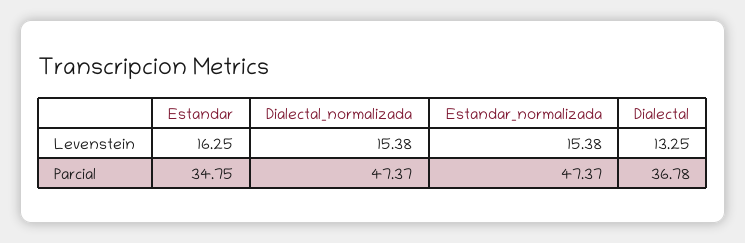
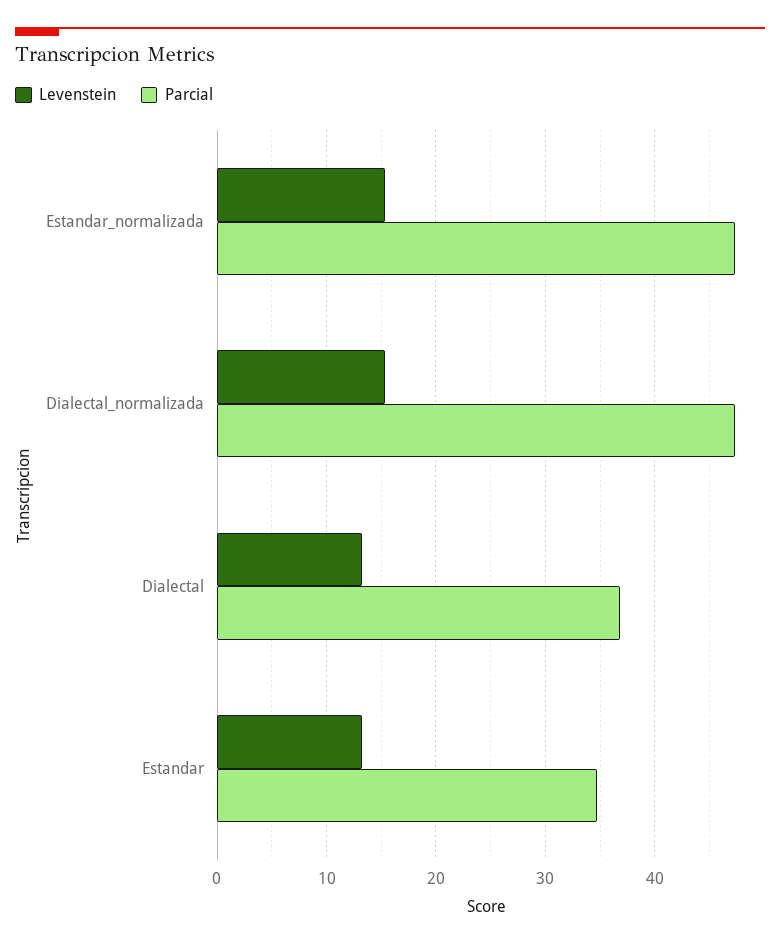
  {
    "Levenstein": {
-     "Estandar": 16.25,
+     "Estandar": 13,
      "Dialectal_normalizada": 15.38,
      "Estandar_normalizada": 15.38,
      "Dialectal": 13.25
    },
    "Parcial": {
      "Estandar": 34.75,
      "Dialectal_normalizada": 47.37,
      "Estandar_normalizada": 47.37,
      "Dialectal": 36.78
    }
  }

